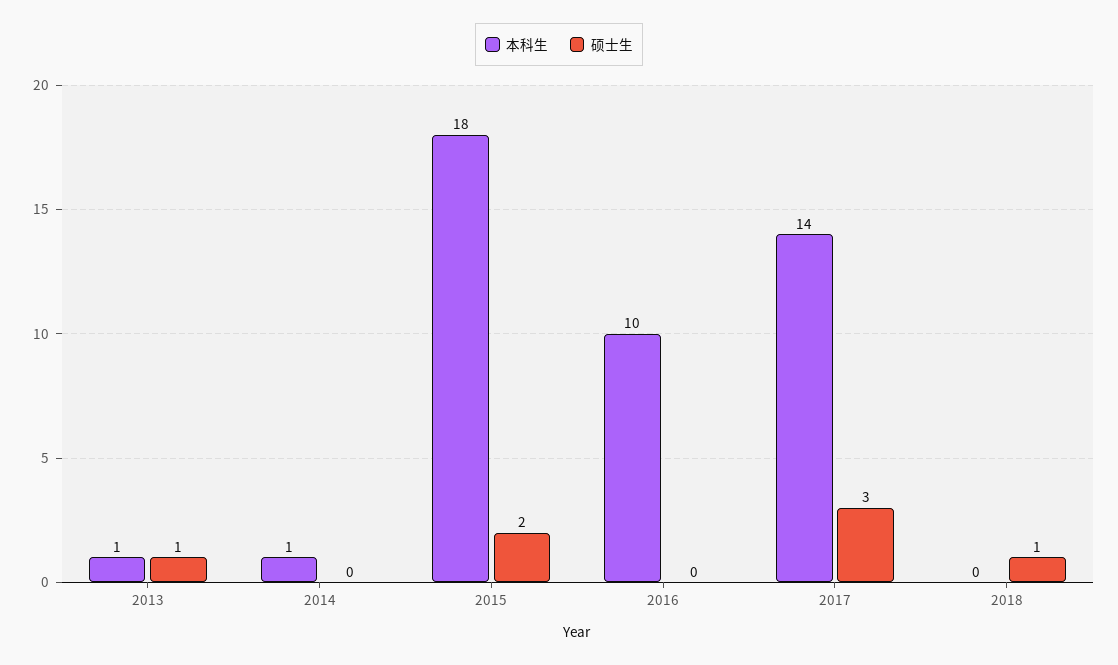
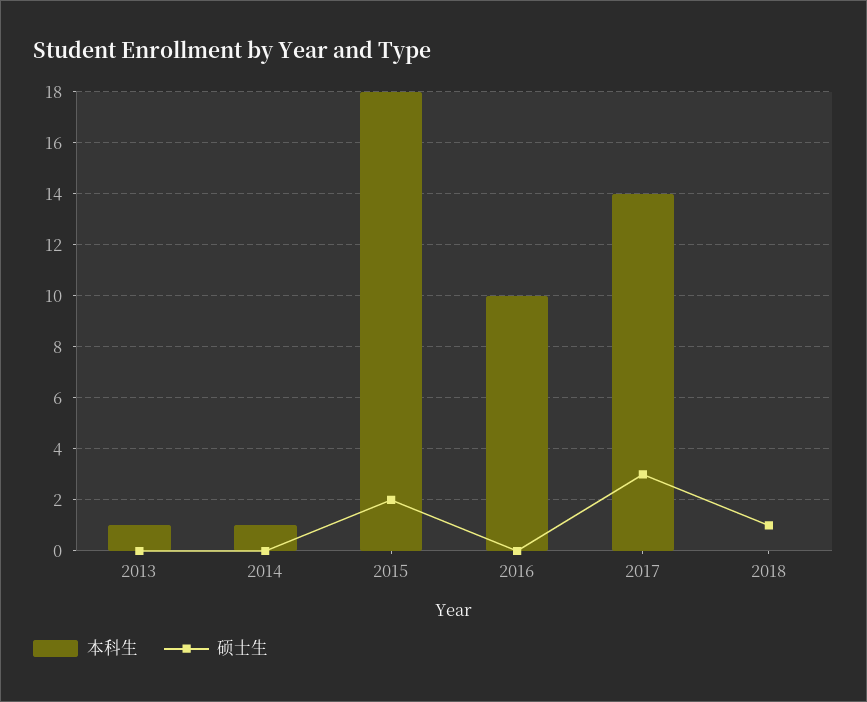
  {
    "本科生": {
      "2013": 1,
      "2014": 1,
      "2015": 18,
      "2016": 10,
      "2017": 14,
      "2018": 0
    },
    "硕士生": {
-     "2013": 1,
+     "2013": 0,
      "2014": 0,
      "2015": 2,
      "2016": 0,
      "2017": 3,
      "2018": 1
    }
  }

